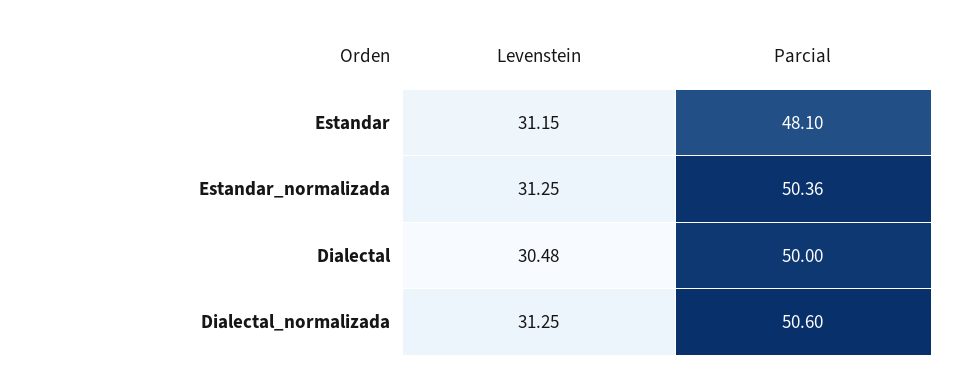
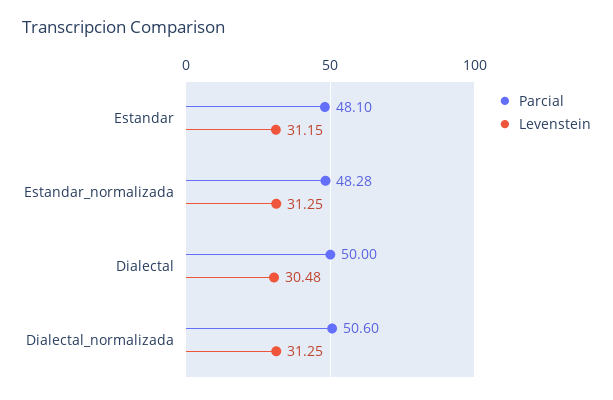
  {
    "Levenstein": {
      "Estandar": 31.15,
      "Estandar_normalizada": 31.25,
      "Dialectal": 30.48,
      "Dialectal_normalizada": 31.25
    },
    "Parcial": {
      "Estandar": 48.1,
-     "Estandar_normalizada": 50.36,
+     "Estandar_normalizada": 48.28,
      "Dialectal": 50,
      "Dialectal_normalizada": 50.6
    }
  }

